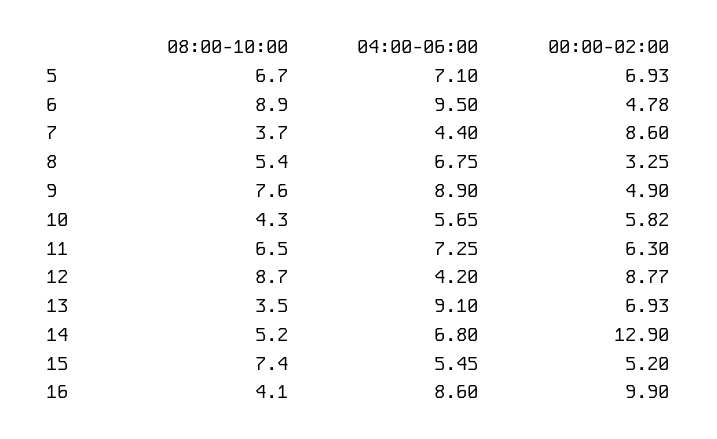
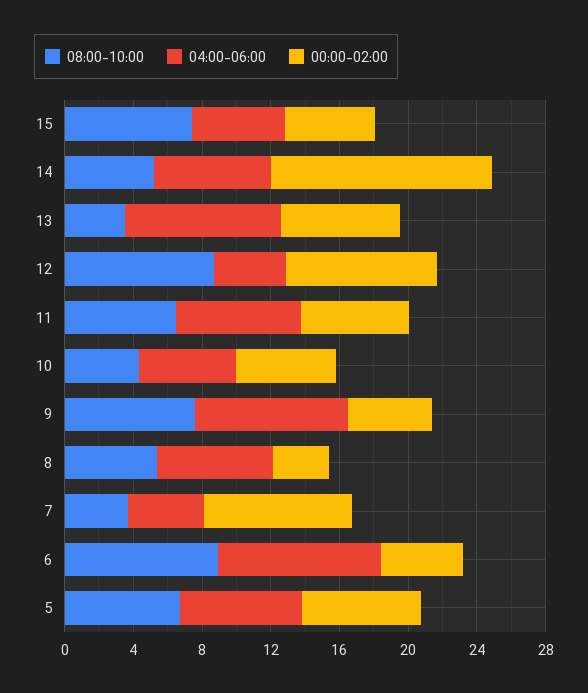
  {
    "08:00-10:00": {
      "5": 6.7,
      "6": 8.9,
      "7": 3.7,
      "8": 5.4,
      "9": 7.6,
      "10": 4.3,
      "11": 6.5,
      "12": 8.7,
      "13": 3.5,
      "14": 5.2,
-     "15": 7.4,
+     "15": 7.4
-     "16": 4.1
    },
    "04:00-06:00": {
      "5": 7.1,
      "6": 9.5,
      "7": 4.4,
      "8": 6.75,
      "9": 8.9,
      "10": 5.65,
      "11": 7.25,
      "12": 4.2,
      "13": 9.1,
      "14": 6.8,
-     "15": 5.45,
+     "15": 5.45
-     "16": 8.6
    },
    "00:00-02:00": {
      "5": 6.93,
      "6": 4.78,
      "7": 8.6,
      "8": 3.25,
      "9": 4.9,
      "10": 5.82,
      "11": 6.3,
      "12": 8.77,
      "13": 6.93,
      "14": 12.9,
-     "15": 5.2,
+     "15": 5.2
-     "16": 9.9
    }
  }

